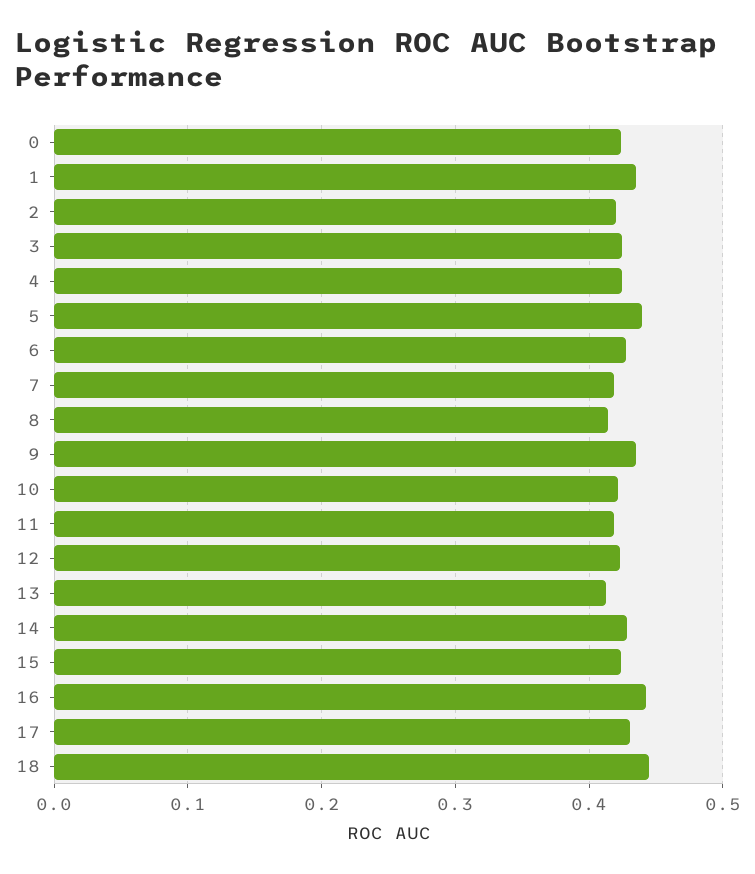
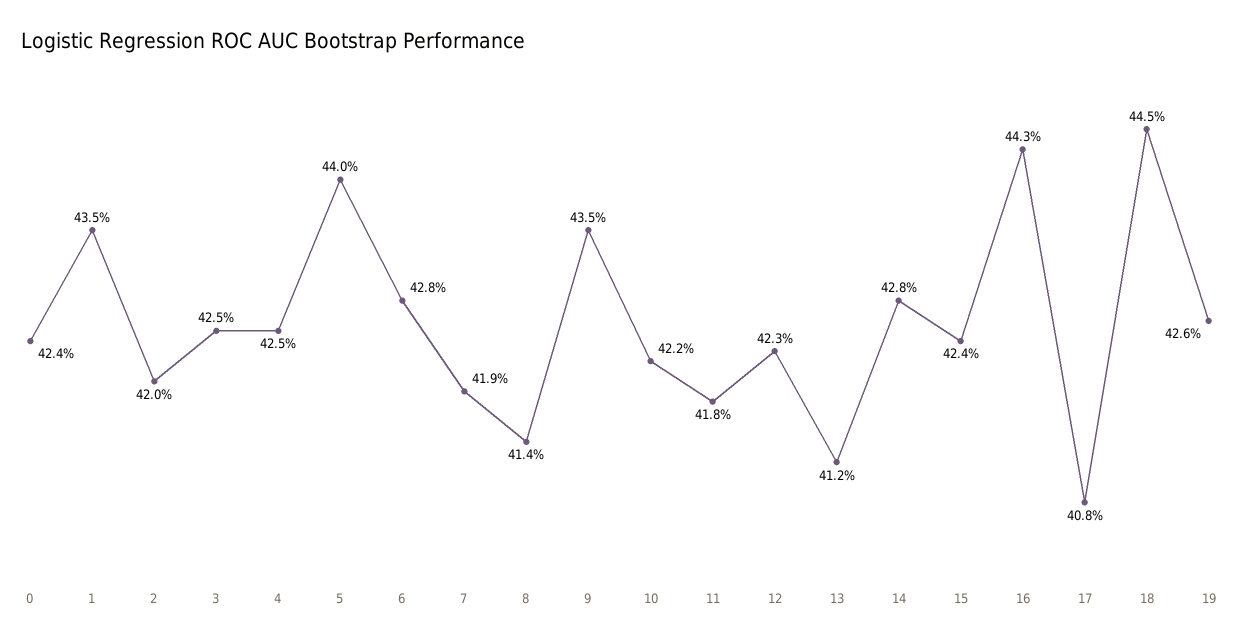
  {
    "0": 0.424,
    "1": 0.435,
    "2": 0.42,
    "3": 0.425,
    "4": 0.425,
    "5": 0.44,
    "6": 0.428,
    "7": 0.419,
    "8": 0.414,
    "9": 0.435,
    "10": 0.422,
    "11": 0.418,
    "12": 0.423,
    "13": 0.412,
    "14": 0.428,
    "15": 0.424,
    "16": 0.443,
-   "17": 0.43,
+   "17": 0.408,
-   "18": 0.445
+   "18": 0.445,
+   "19": 0.426
  }

